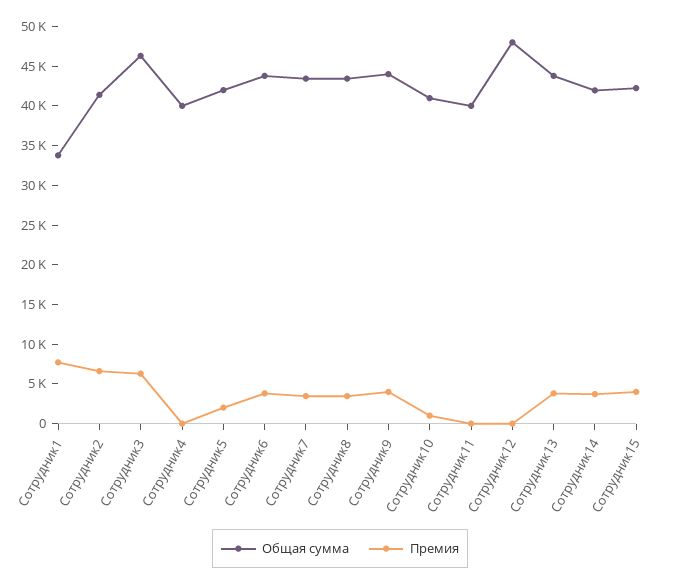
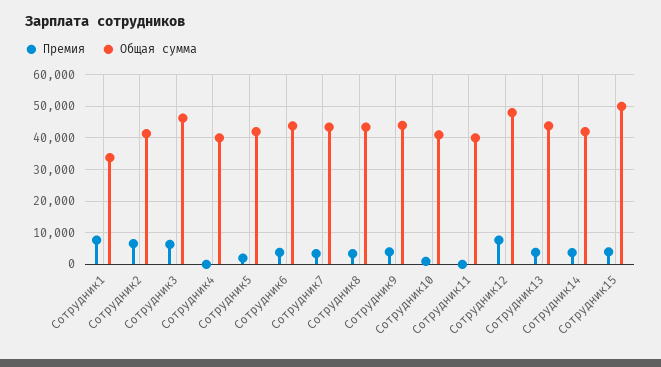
  {
    "Общая сумма": {
      "Сотрудник1": 34000,
      "Сотрудник2": 42000,
      "Сотрудник3": 46000,
      "Сотрудник4": 40000,
      "Сотрудник5": 42000,
      "Сотрудник6": 44000,
      "Сотрудник7": 44000,
      "Сотрудник8": 44000,
      "Сотрудник9": 44000,
      "Сотрудник10": 42000,
      "Сотрудник11": 40000,
      "Сотрудник12": 48000,
      "Сотрудник13": 44000,
      "Сотрудник14": 42000,
-     "Сотрудник15": 42500
+     "Сотрудник15": 50000
    },
    "Премия": {
      "Сотрудник1": 8000,
      "Сотрудник2": 6000,
      "Сотрудник3": 6000,
      "Сотрудник4": 0,
      "Сотрудник5": 2000,
      "Сотрудник6": 4000,
      "Сотрудник7": 4000,
      "Сотрудник8": 4000,
      "Сотрудник9": 4000,
      "Сотрудник10": 2000,
      "Сотрудник11": 0,
-     "Сотрудник12": 0,
+     "Сотрудник12": 8000,
      "Сотрудник13": 4000,
      "Сотрудник14": 4000,
      "Сотрудник15": 4000
    }
  }

